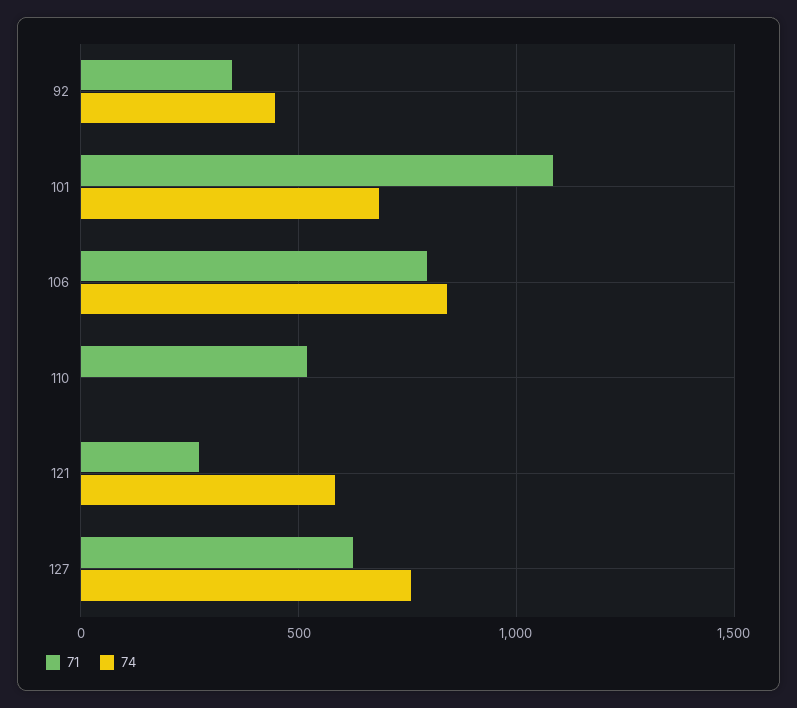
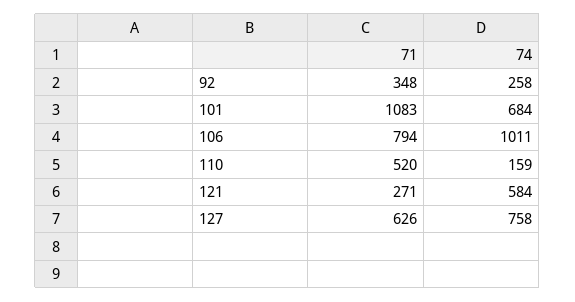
  {
    "71": {
      "92": 348,
      "101": 1083,
      "106": 794,
      "110": 520,
      "121": 271,
      "127": 626
    },
    "74": {
-     "92": 450,
+     "92": 258,
      "101": 684,
-     "106": 850,
+     "106": 1011,
-     "110": 0,
+     "110": 159,
      "121": 584,
      "127": 758
    }
  }

